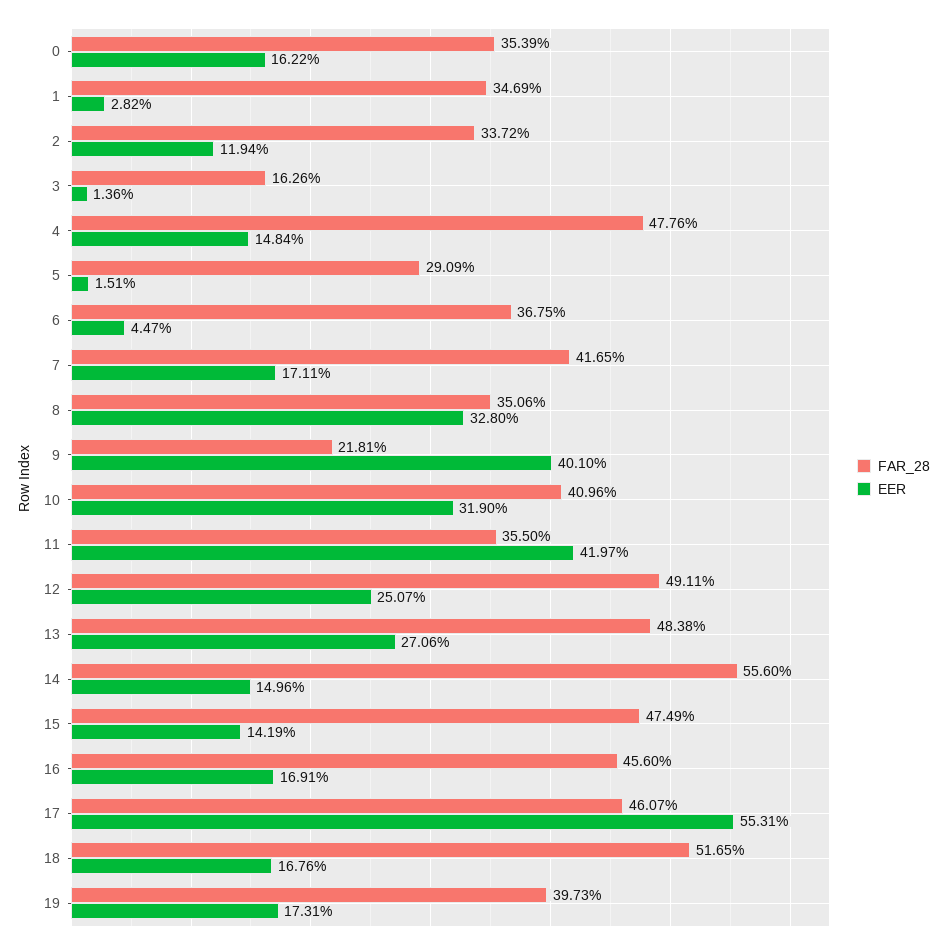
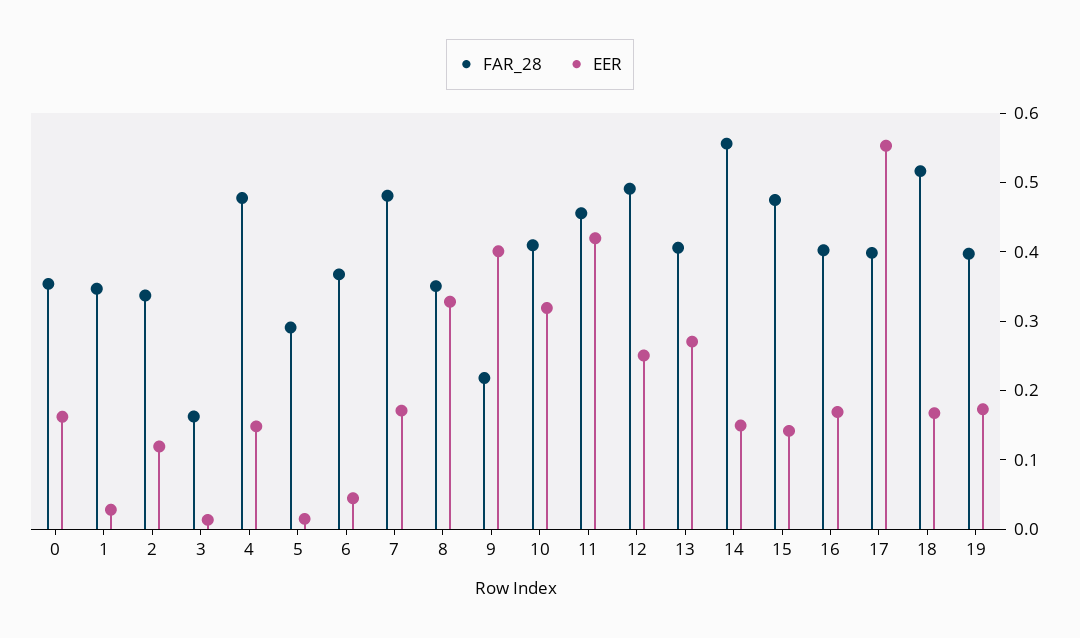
  {
    "FAR_28": {
      "0": 0.3539,
      "1": 0.3469,
      "2": 0.3372,
      "3": 0.1626,
      "4": 0.4776,
      "5": 0.2909,
      "6": 0.3675,
-     "7": 0.4165,
+     "7": 0.48,
      "8": 0.3506,
      "9": 0.2181,
      "10": 0.4096,
-     "11": 0.355,
+     "11": 0.46,
      "12": 0.4911,
-     "13": 0.4838,
+     "13": 0.4,
      "14": 0.556,
      "15": 0.4749,
-     "16": 0.456,
+     "16": 0.4,
-     "17": 0.4607,
+     "17": 0.4,
      "18": 0.5165,
      "19": 0.3973
    },
    "EER": {
      "0": 0.1622,
      "1": 0.0282,
      "2": 0.1194,
      "3": 0.0136,
      "4": 0.1484,
      "5": 0.0151,
      "6": 0.0447,
      "7": 0.1711,
      "8": 0.328,
      "9": 0.401,
      "10": 0.319,
      "11": 0.4197,
      "12": 0.2507,
      "13": 0.2706,
      "14": 0.1496,
      "15": 0.1419,
      "16": 0.1691,
      "17": 0.5531,
      "18": 0.1676,
      "19": 0.1731
    }
  }

